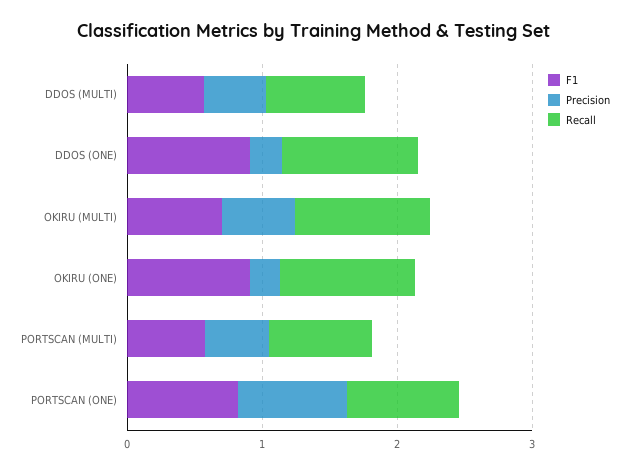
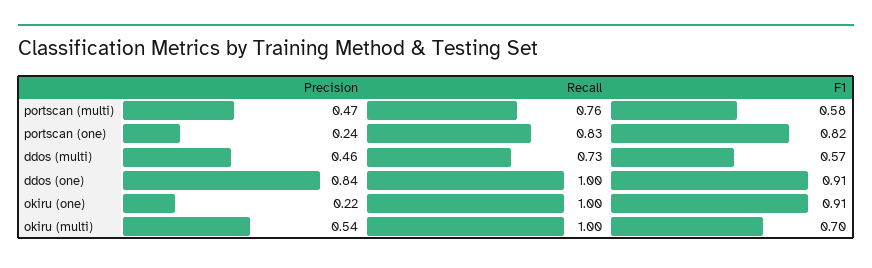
  {
    "F1": {
      "DDOS (MULTI)": 0.57,
      "DDOS (ONE)": 0.91,
      "OKIRU (MULTI)": 0.7,
      "OKIRU (ONE)": 0.91,
      "PORTSCAN (MULTI)": 0.58,
      "PORTSCAN (ONE)": 0.82
    },
    "Precision": {
      "DDOS (MULTI)": 0.46,
-     "DDOS (ONE)": 0.2,
+     "DDOS (ONE)": 0.84,
      "OKIRU (MULTI)": 0.54,
      "OKIRU (ONE)": 0.22,
      "PORTSCAN (MULTI)": 0.47,
-     "PORTSCAN (ONE)": 0.8
+     "PORTSCAN (ONE)": 0.24
    },
    "Recall": {
      "DDOS (MULTI)": 0.73,
      "DDOS (ONE)": 1,
      "OKIRU (MULTI)": 1,
      "OKIRU (ONE)": 1,
      "PORTSCAN (MULTI)": 0.76,
      "PORTSCAN (ONE)": 0.83
    }
  }

